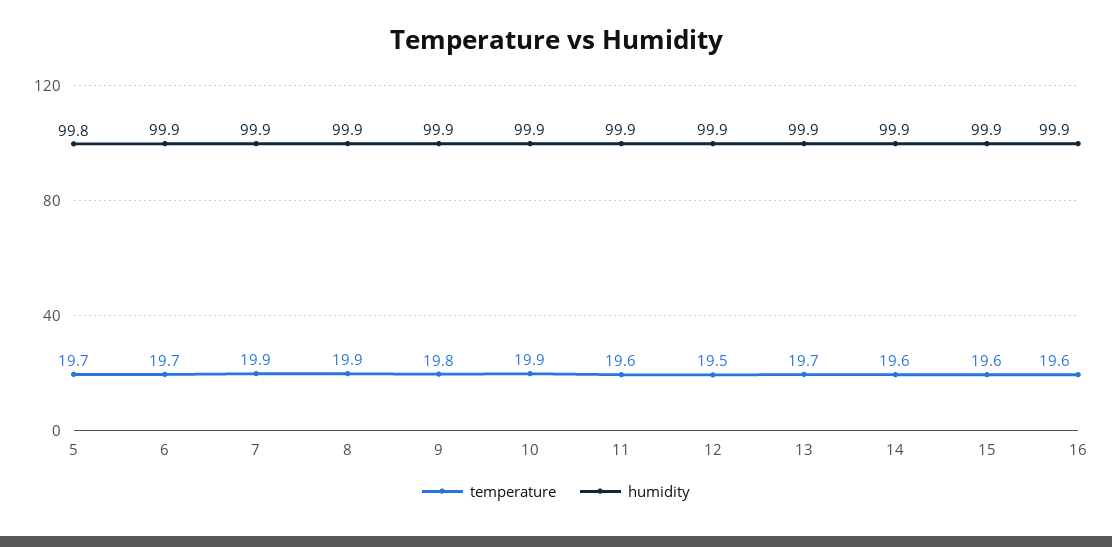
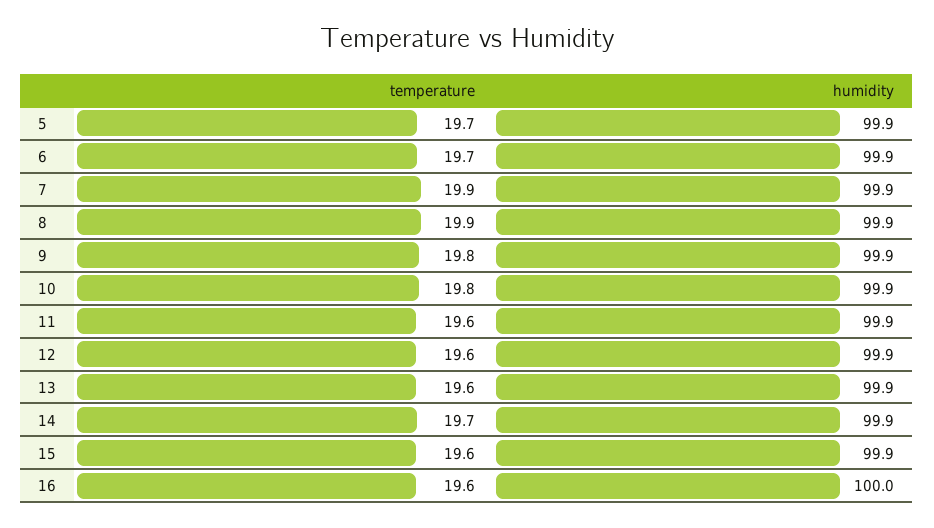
  {
    "temperature": {
      "5": 19.7,
      "6": 19.7,
      "7": 19.9,
      "8": 19.9,
      "9": 19.8,
-     "10": 19.9,
+     "10": 19.8,
      "11": 19.6,
-     "12": 19.5,
+     "12": 19.6,
-     "13": 19.7,
+     "13": 19.6,
-     "14": 19.6,
+     "14": 19.7,
      "15": 19.6,
      "16": 19.6
    },
    "humidity": {
-     "5": 99.8,
+     "5": 99.9,
      "6": 99.9,
      "7": 99.9,
      "8": 99.9,
      "9": 99.9,
      "10": 99.9,
      "11": 99.9,
      "12": 99.9,
      "13": 99.9,
      "14": 99.9,
      "15": 99.9,
-     "16": 99.9
+     "16": 100
    }
  }

